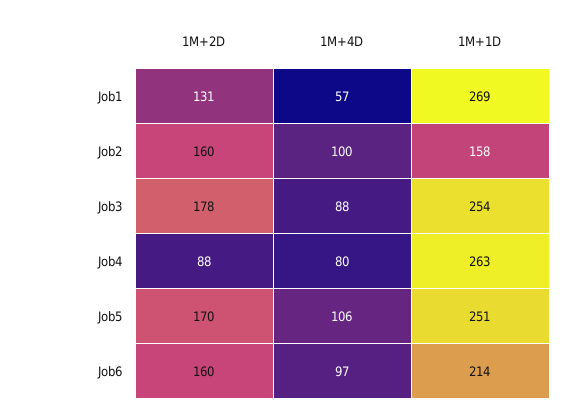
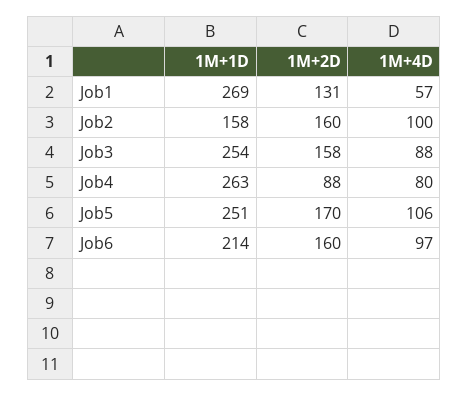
  {
    "1M+2D": {
      "Job1": 131,
      "Job2": 160,
-     "Job3": 178,
+     "Job3": 158,
      "Job4": 88,
      "Job5": 170,
      "Job6": 160
    },
    "1M+4D": {
      "Job1": 57,
      "Job2": 100,
      "Job3": 88,
      "Job4": 80,
      "Job5": 106,
      "Job6": 97
    },
    "1M+1D": {
      "Job1": 269,
      "Job2": 158,
      "Job3": 254,
      "Job4": 263,
      "Job5": 251,
      "Job6": 214
    }
  }

